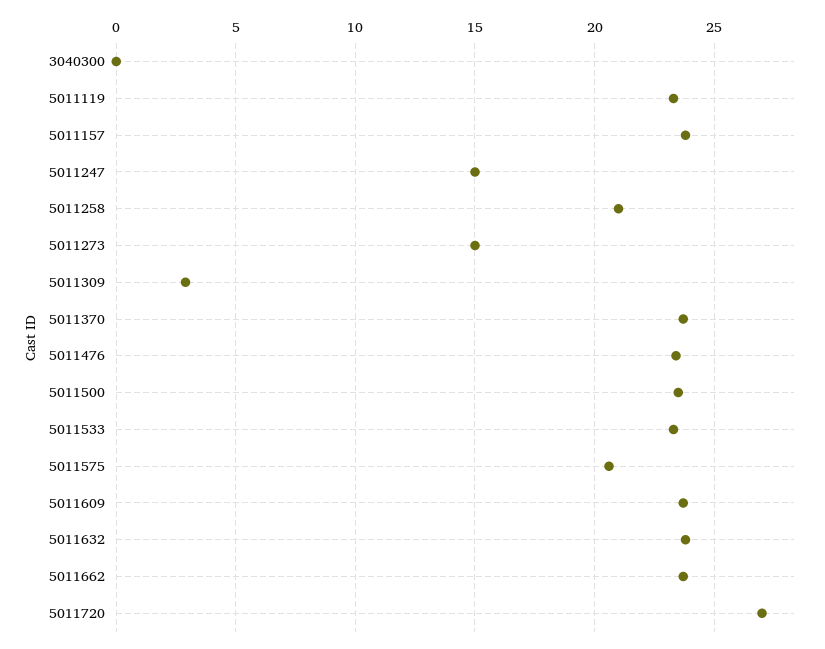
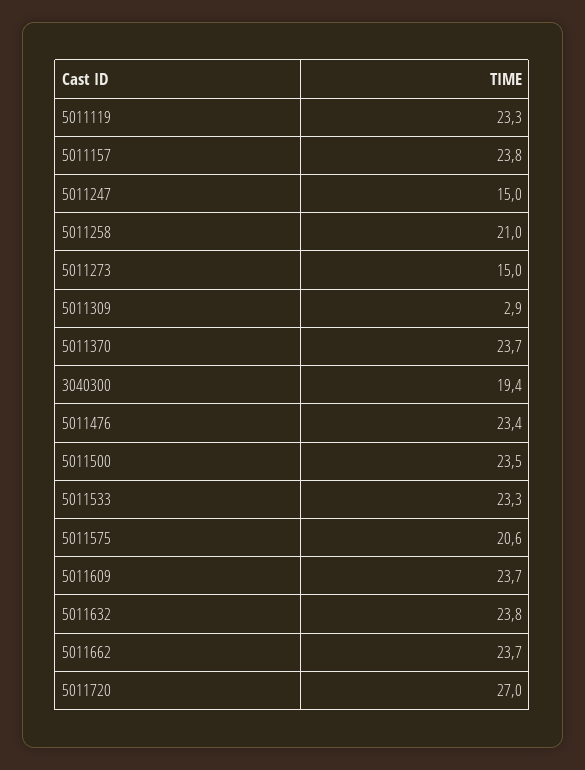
  {
-   "3040300": 0,
+   "3040300": 19.4,
    "5011119": 23.3,
    "5011157": 23.8,
    "5011247": 15,
    "5011258": 21,
    "5011273": 15,
    "5011309": 2.9,
    "5011370": 23.7,
    "5011476": 23.4,
    "5011500": 23.5,
    "5011533": 23.3,
    "5011575": 20.6,
    "5011609": 23.7,
    "5011632": 23.8,
    "5011662": 23.7,
    "5011720": 27
  }

